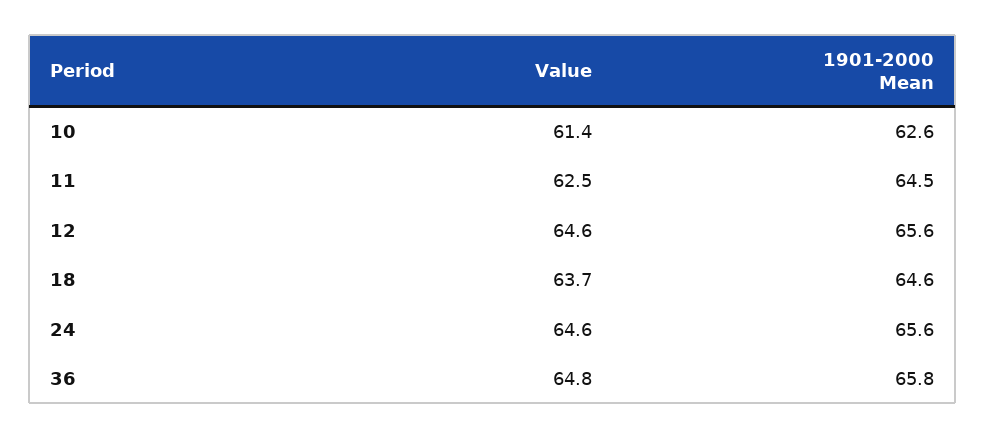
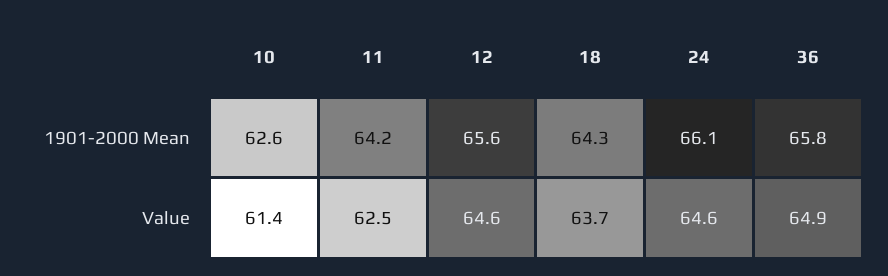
  {
    "Value": {
      "10": 61.4,
      "11": 62.5,
      "12": 64.6,
      "18": 63.7,
      "24": 64.6,
-     "36": 64.8
+     "36": 64.9
    },
    "1901-2000 Mean": {
      "10": 62.6,
-     "11": 64.5,
+     "11": 64.2,
      "12": 65.6,
-     "18": 64.6,
+     "18": 64.3,
-     "24": 65.6,
+     "24": 66.1,
      "36": 65.8
    }
  }

